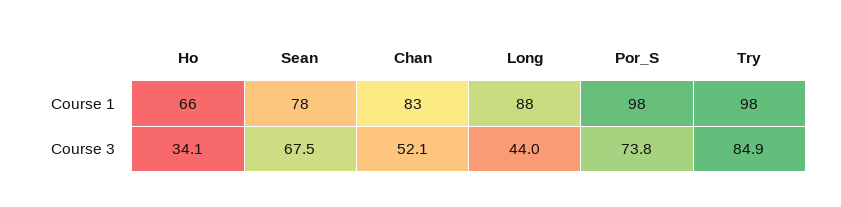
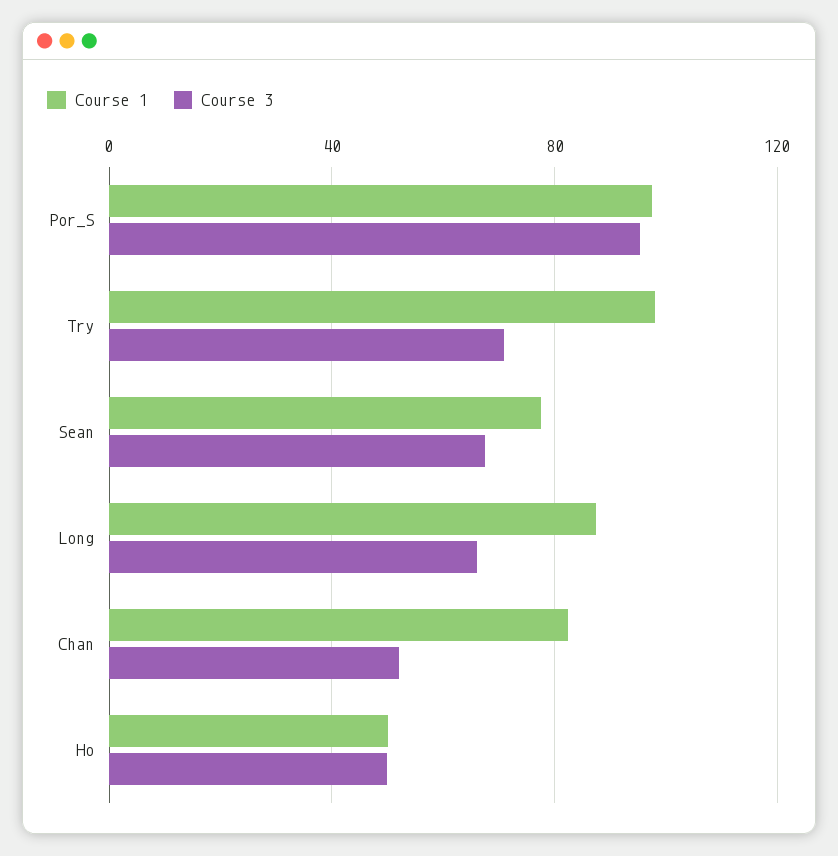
  {
    "Course 1": {
-     "Ho": 66,
+     "Ho": 50,
      "Sean": 78,
      "Chan": 83,
      "Long": 88,
      "Por_S": 98,
      "Try": 98
    },
    "Course 3": {
-     "Ho": 34.1,
+     "Ho": 50,
      "Sean": 67.5,
      "Chan": 52.1,
-     "Long": 44,
+     "Long": 65,
-     "Por_S": 73.8,
+     "Por_S": 95,
-     "Try": 84.9
+     "Try": 70
    }
  }

